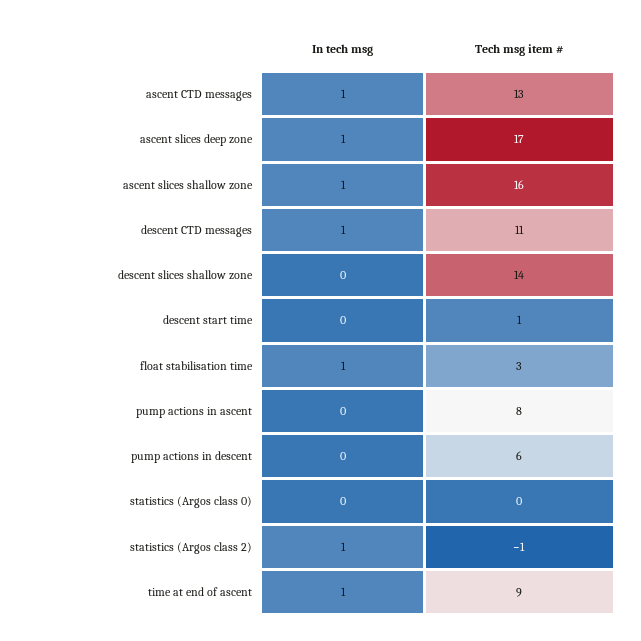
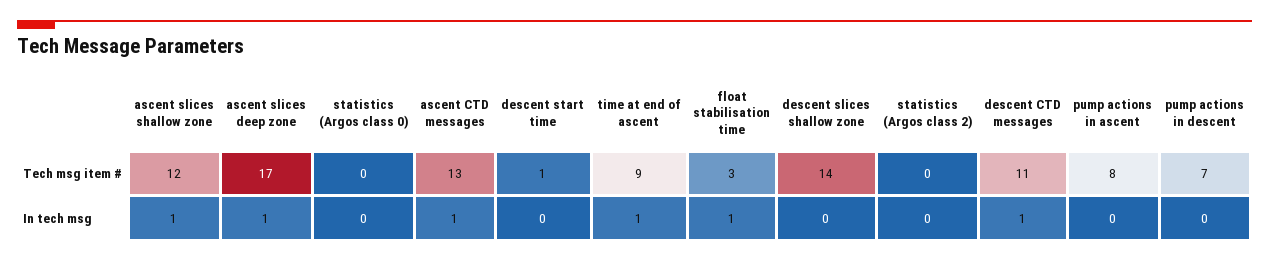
  {
    "In tech msg": {
      "ascent CTD messages": 1,
      "ascent slices deep zone": 1,
      "ascent slices shallow zone": 1,
      "descent CTD messages": 1,
      "descent slices shallow zone": 0,
      "descent start time": 0,
      "float stabilisation time": 1,
      "pump actions in ascent": 0,
      "pump actions in descent": 0,
      "statistics (Argos class 0)": 0,
-     "statistics (Argos class 2)": 1,
+     "statistics (Argos class 2)": 0,
      "time at end of ascent": 1
    },
    "Tech msg item #": {
      "ascent CTD messages": 13,
      "ascent slices deep zone": 17,
-     "ascent slices shallow zone": 16,
+     "ascent slices shallow zone": 12,
      "descent CTD messages": 11,
      "descent slices shallow zone": 14,
      "descent start time": 1,
      "float stabilisation time": 3,
      "pump actions in ascent": 8,
-     "pump actions in descent": 6,
+     "pump actions in descent": 7,
      "statistics (Argos class 0)": 0,
-     "statistics (Argos class 2)": -1,
+     "statistics (Argos class 2)": 0,
      "time at end of ascent": 9
    }
  }

